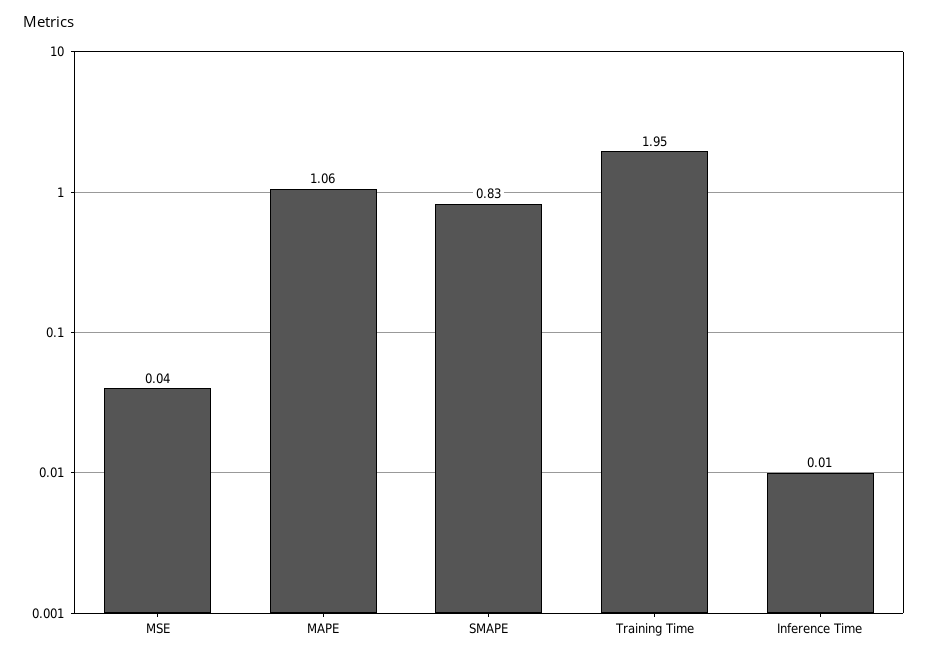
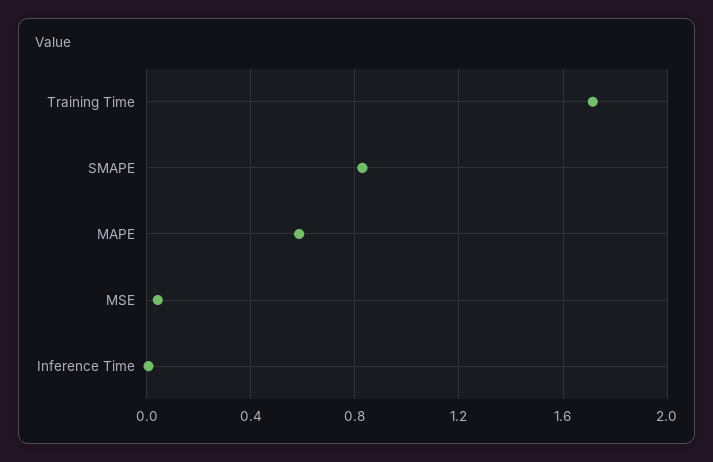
  {
    "MSE": 0.04,
-   "MAPE": 1.06,
+   "MAPE": 0.6,
    "SMAPE": 0.83,
-   "Training Time": 1.95,
+   "Training Time": 1.7,
    "Inference Time": 0.01
  }

